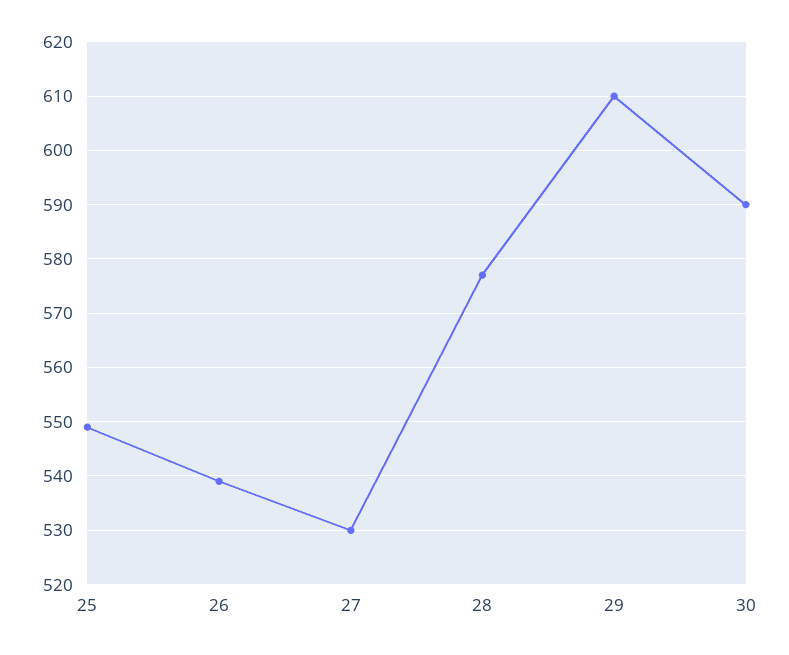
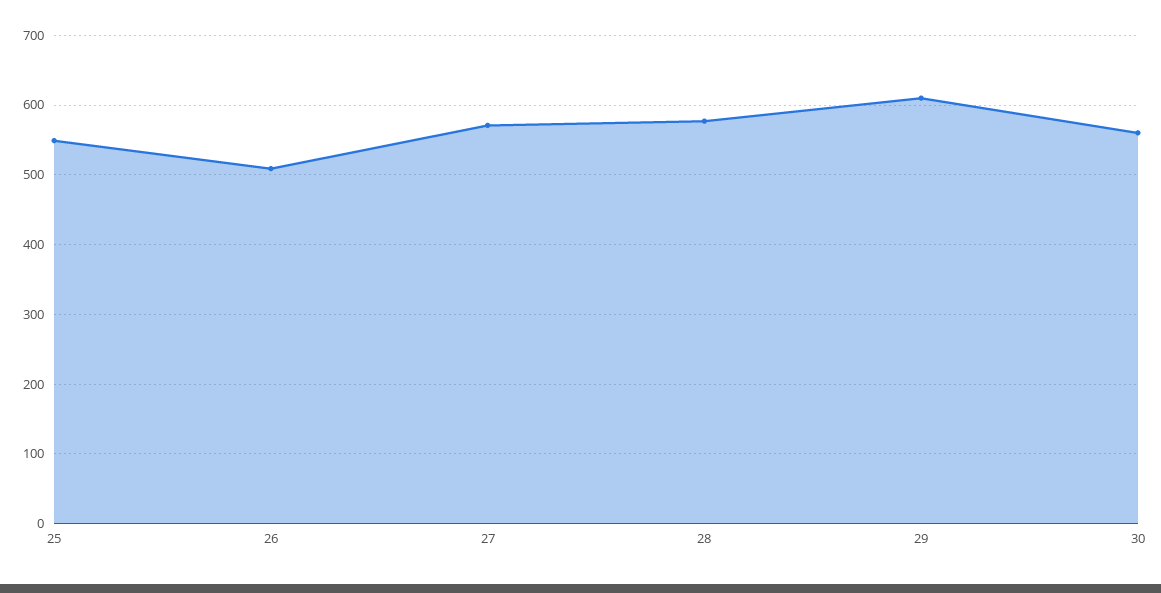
  {
    "25": 550,
-   "26": 540,
+   "26": 510,
-   "27": 530,
+   "27": 570,
    "28": 575,
    "29": 610,
-   "30": 590
+   "30": 560
  }

